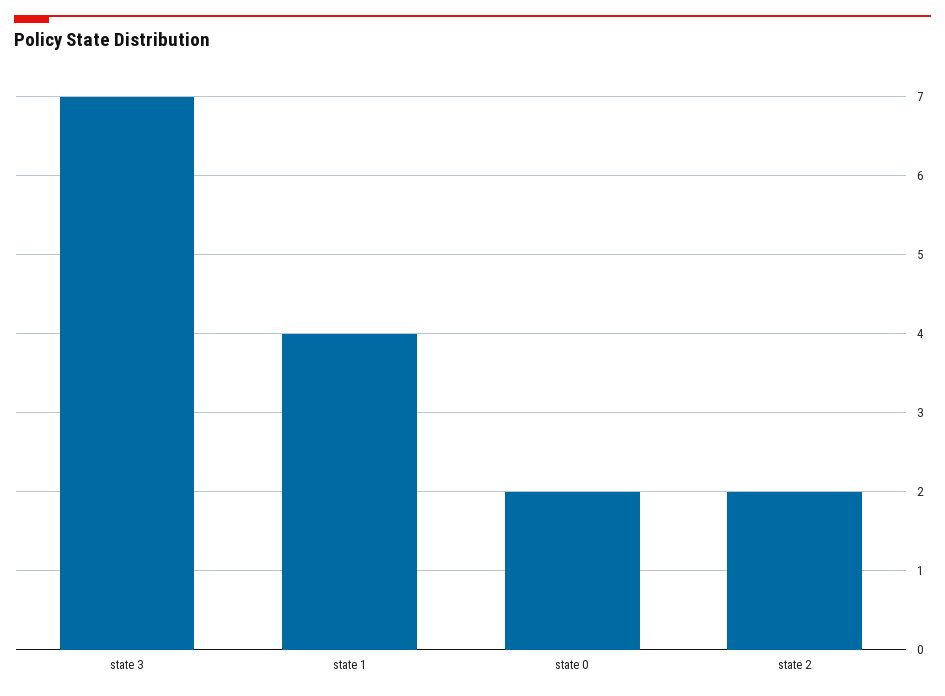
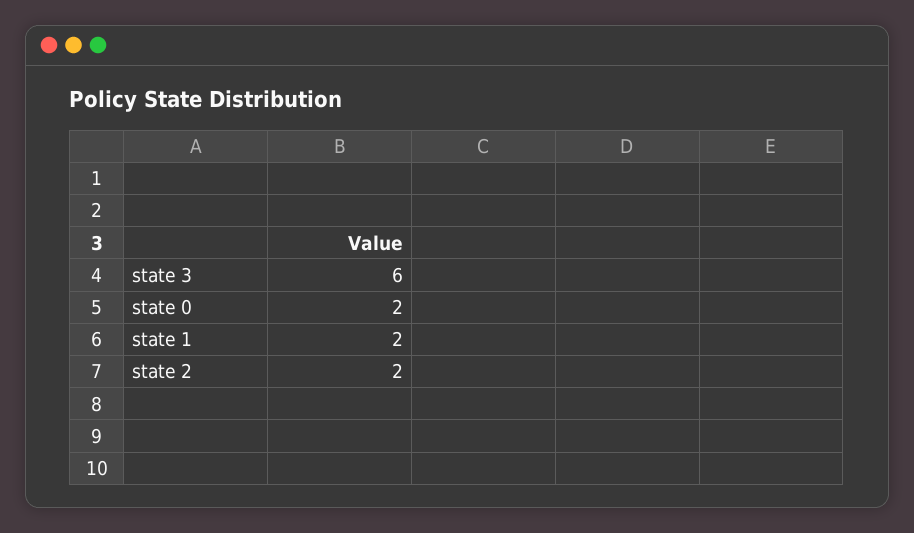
  {
-   "state 3": 7,
+   "state 3": 6,
-   "state 1": 4,
+   "state 1": 2,
    "state 0": 2,
    "state 2": 2
  }

